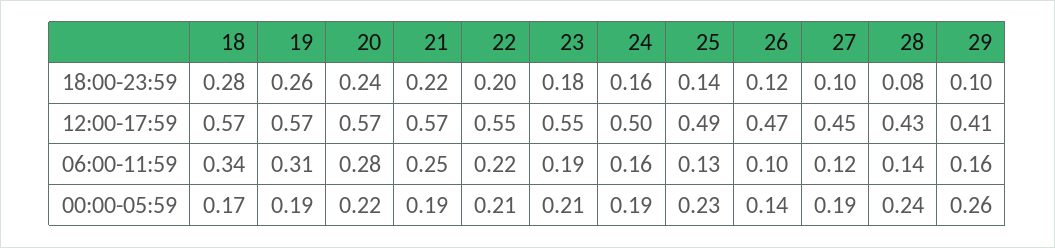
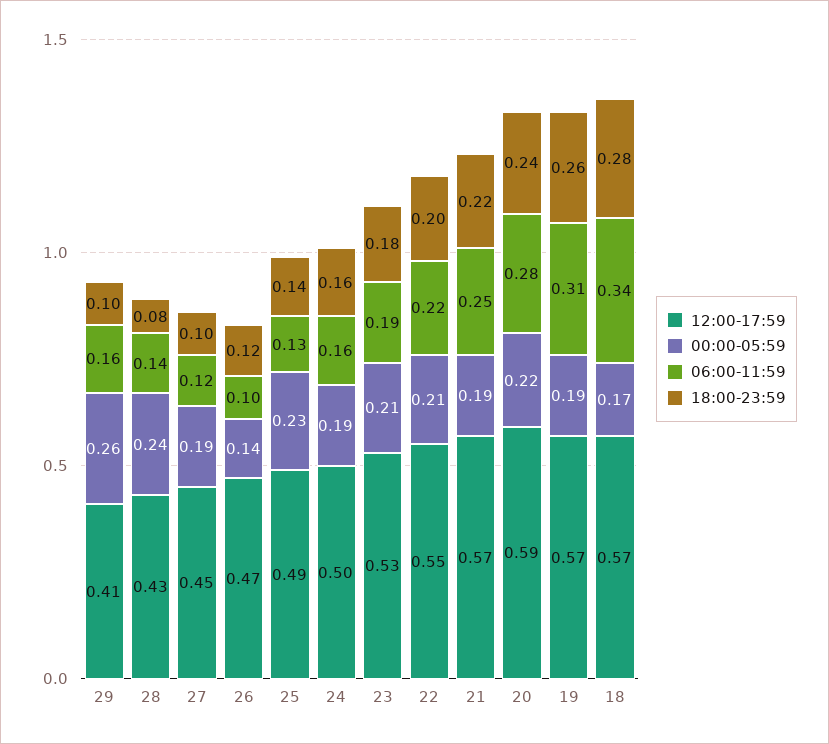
  {
    "18:00-23:59": {
      "18": 0.28,
      "19": 0.26,
      "20": 0.24,
      "21": 0.22,
      "22": 0.2,
      "23": 0.18,
      "24": 0.16,
      "25": 0.14,
      "26": 0.12,
      "27": 0.1,
      "28": 0.08,
      "29": 0.1
    },
    "12:00-17:59": {
      "18": 0.57,
      "19": 0.57,
-     "20": 0.57,
+     "20": 0.59,
      "21": 0.57,
      "22": 0.55,
-     "23": 0.55,
+     "23": 0.53,
      "24": 0.5,
      "25": 0.49,
      "26": 0.47,
      "27": 0.45,
      "28": 0.43,
      "29": 0.41
    },
    "06:00-11:59": {
      "18": 0.34,
      "19": 0.31,
      "20": 0.28,
      "21": 0.25,
      "22": 0.22,
      "23": 0.19,
      "24": 0.16,
      "25": 0.13,
      "26": 0.1,
      "27": 0.12,
      "28": 0.14,
      "29": 0.16
    },
    "00:00-05:59": {
      "18": 0.17,
      "19": 0.19,
      "20": 0.22,
      "21": 0.19,
      "22": 0.21,
      "23": 0.21,
      "24": 0.19,
      "25": 0.23,
      "26": 0.14,
      "27": 0.19,
      "28": 0.24,
      "29": 0.26
    }
  }

